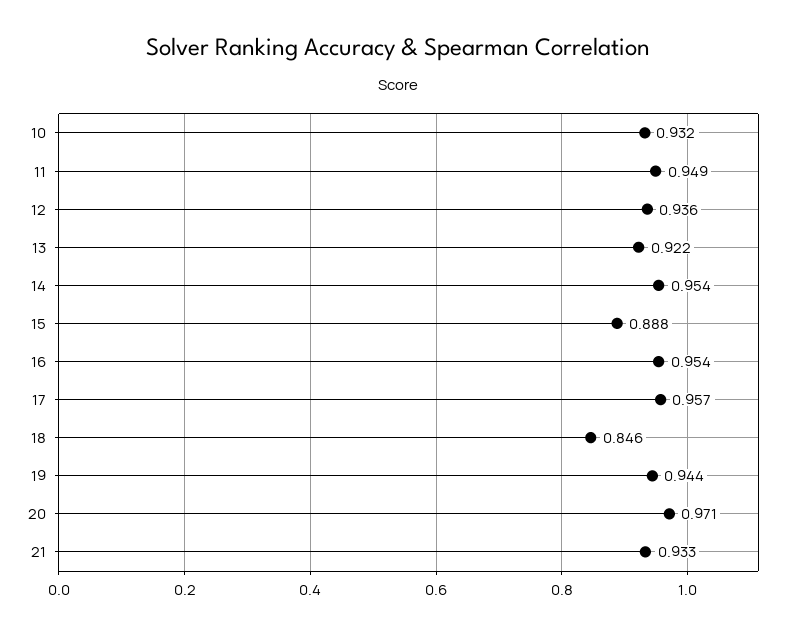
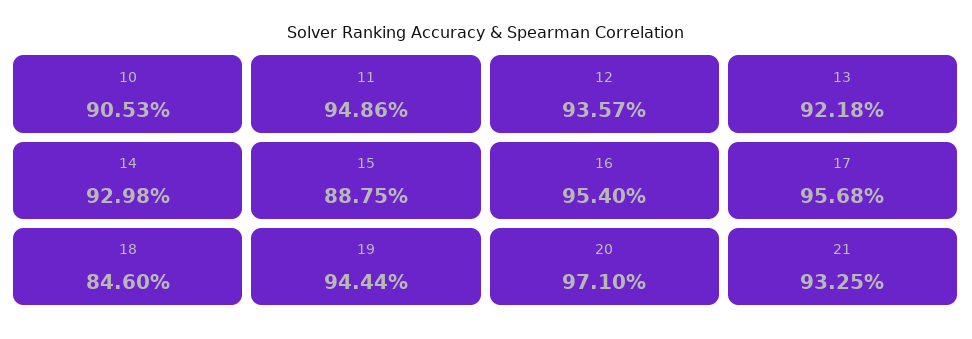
  {
-   "10": 0.932,
+   "10": 0.9053,
    "11": 0.9486,
    "12": 0.9357,
    "13": 0.9218,
-   "14": 0.954,
+   "14": 0.9298,
    "15": 0.8875,
    "16": 0.954,
    "17": 0.9568,
    "18": 0.846,
    "19": 0.9444,
    "20": 0.971,
    "21": 0.9325
  }

